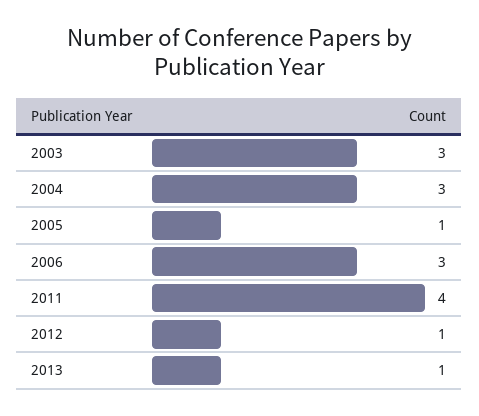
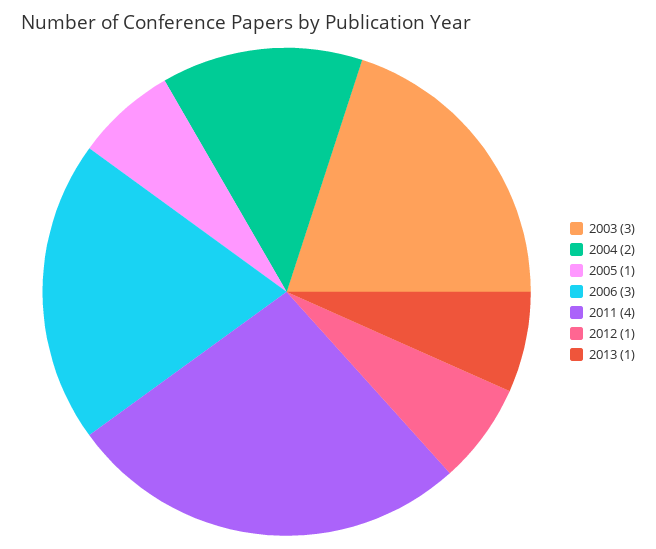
  {
    "2003": 3,
-   "2004": 3,
+   "2004": 2,
    "2005": 1,
    "2006": 3,
    "2011": 4,
    "2012": 1,
    "2013": 1
  }

